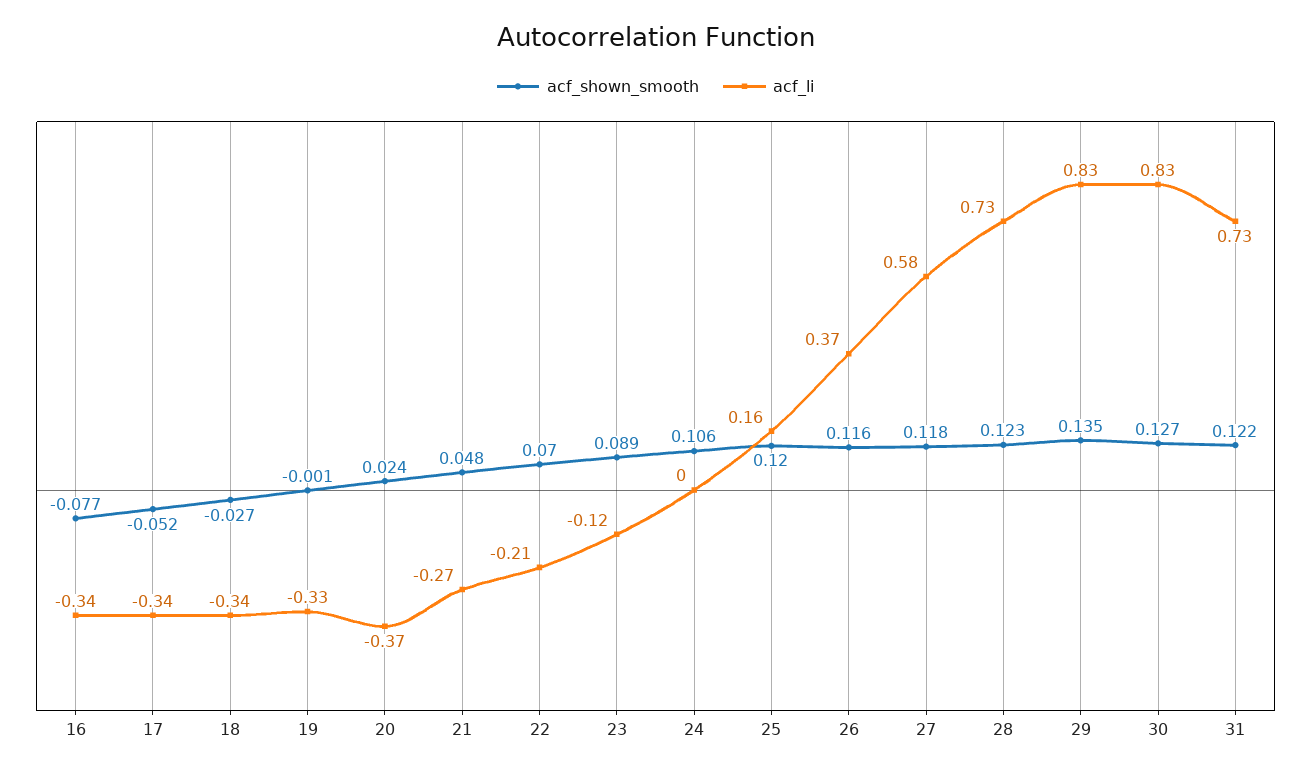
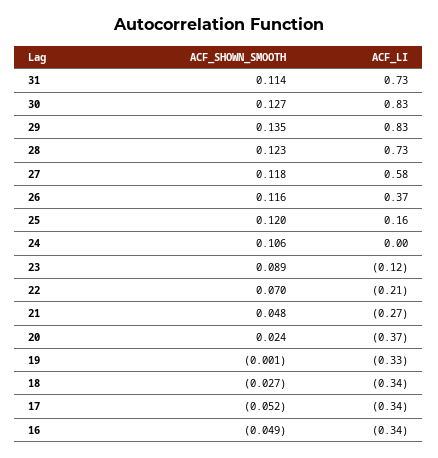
  {
    "acf_shown_smooth": {
-     "16": -0.077,
+     "16": -0.049,
      "17": -0.052,
      "18": -0.027,
      "19": -0.001,
      "20": 0.024,
      "21": 0.048,
      "22": 0.07,
      "23": 0.089,
      "24": 0.106,
      "25": 0.12,
      "26": 0.116,
      "27": 0.118,
      "28": 0.123,
      "29": 0.135,
      "30": 0.127,
-     "31": 0.122
+     "31": 0.114
    },
    "acf_li": {
      "16": -0.34,
      "17": -0.34,
      "18": -0.34,
      "19": -0.33,
      "20": -0.37,
      "21": -0.27,
      "22": -0.21,
      "23": -0.12,
      "24": 0,
      "25": 0.16,
      "26": 0.37,
      "27": 0.58,
      "28": 0.73,
      "29": 0.83,
      "30": 0.83,
      "31": 0.73
    }
  }

